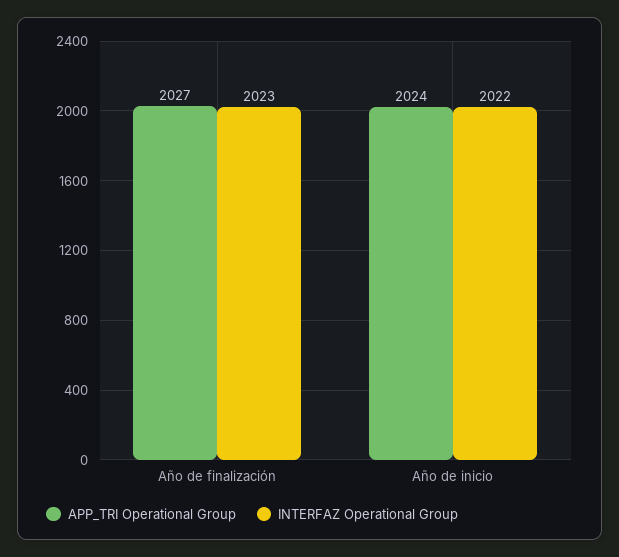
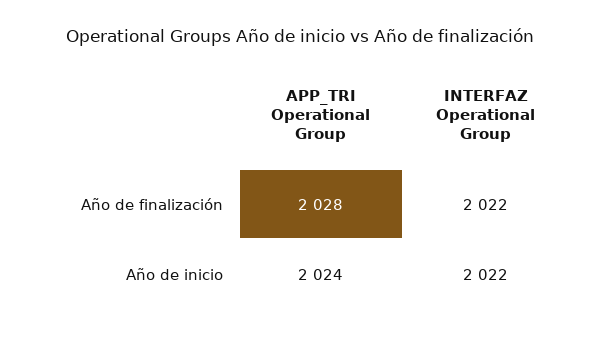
  {
    "APP_TRI Operational Group": {
-     "Año de finalización": 2027,
+     "Año de finalización": 2028,
      "Año de inicio": 2024
    },
    "INTERFAZ Operational Group": {
-     "Año de finalización": 2023,
+     "Año de finalización": 2022,
      "Año de inicio": 2022
    }
  }

